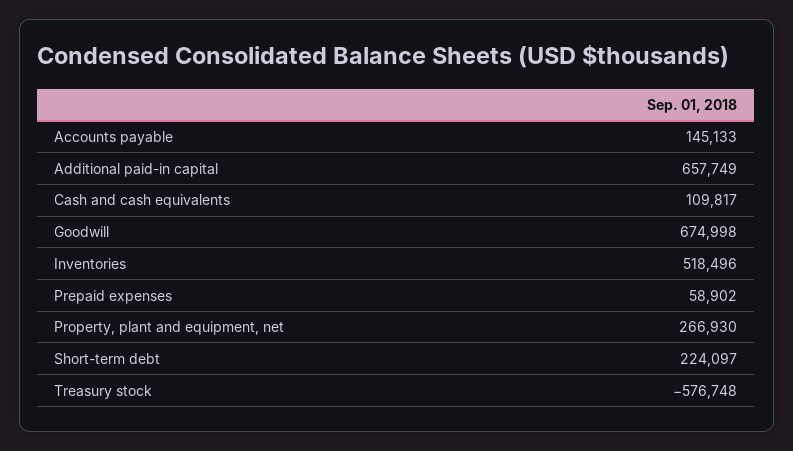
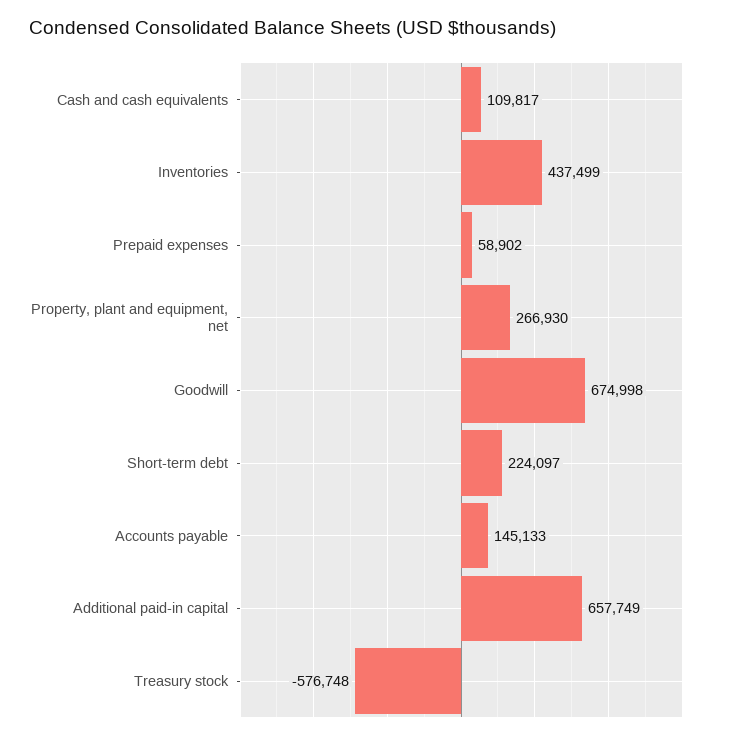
  {
    "Accounts payable": 145133,
    "Additional paid-in capital": 657749,
    "Cash and cash equivalents": 109817,
    "Goodwill": 674998,
-   "Inventories": 518496,
+   "Inventories": 437499,
    "Prepaid expenses": 58902,
    "Property, plant and equipment, net": 266930,
    "Short-term debt": 224097,
    "Treasury stock": -576748
  }

